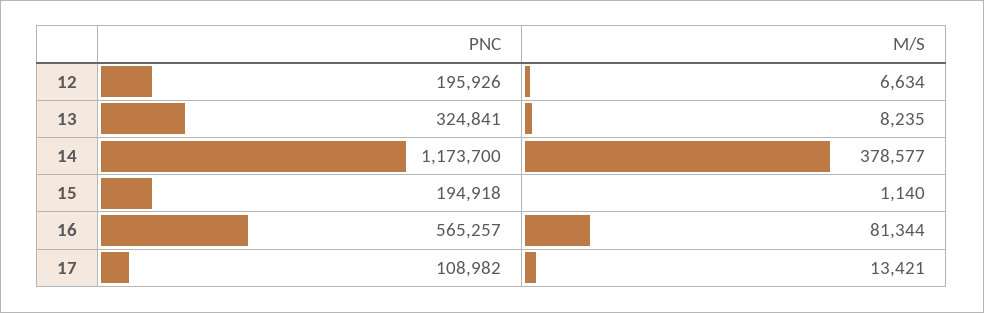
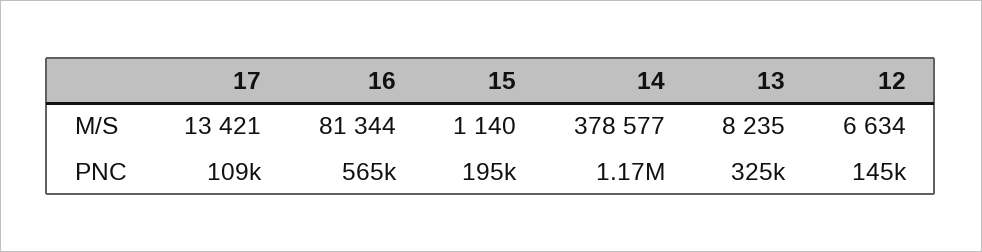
  {
    "PNC": {
-     "12": 195926,
+     "12": 145000,
      "13": 324841,
      "14": 1173700,
      "15": 194918,
      "16": 565257,
      "17": 108982
    },
    "M/S": {
      "12": 6634,
      "13": 8235,
      "14": 378577,
      "15": 1140,
      "16": 81344,
      "17": 13421
    }
  }

